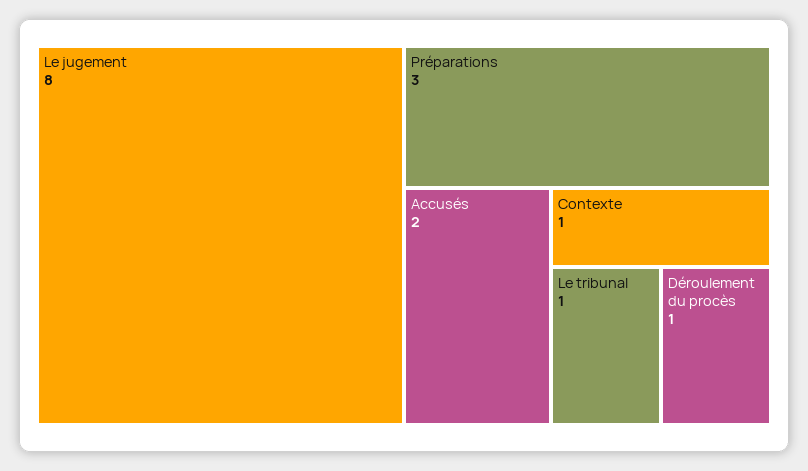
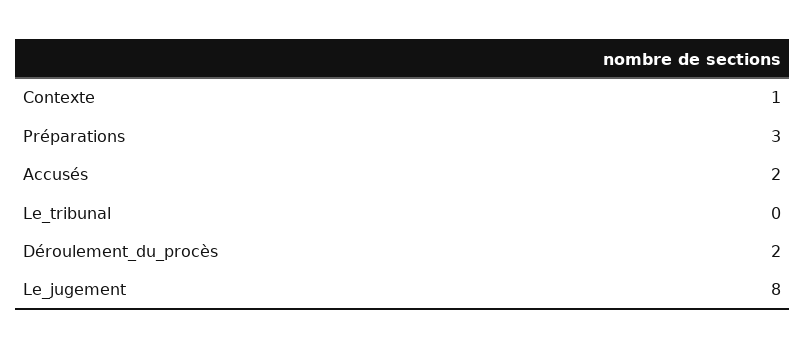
  {
    "Le jugement": 8,
    "Préparations": 3,
    "Accusés": 2,
    "Contexte": 1,
-   "Le tribunal": 1,
+   "Le tribunal": 0,
-   "Déroulement du procès": 1
+   "Déroulement du procès": 2
  }

